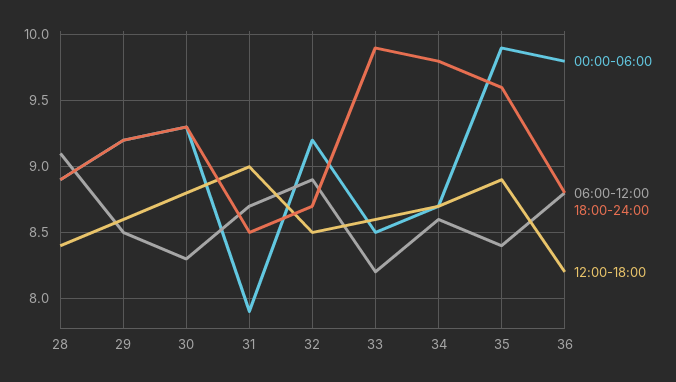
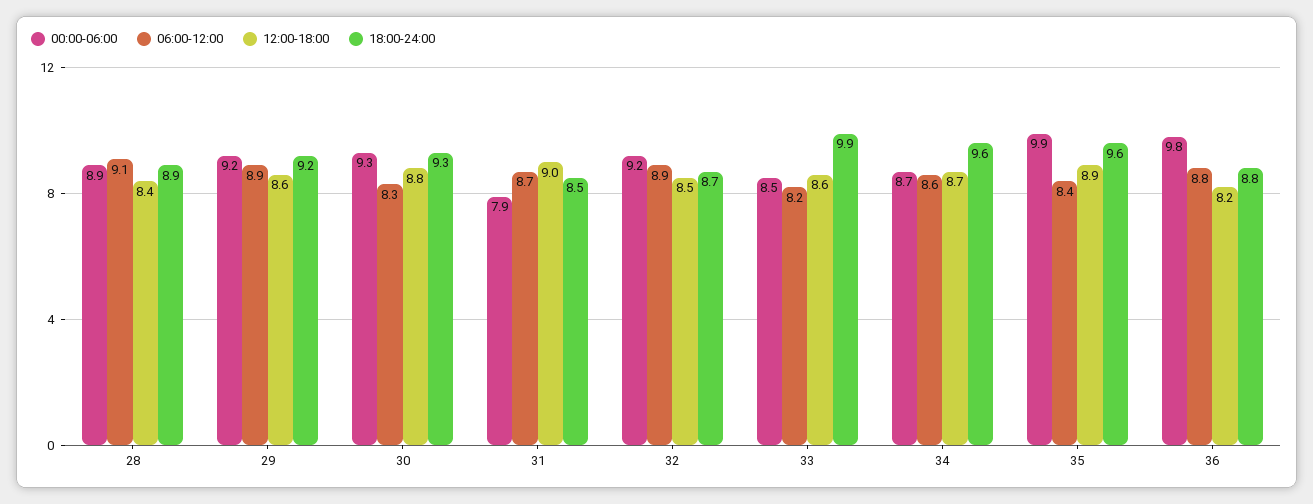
  {
    "00:00-06:00": {
      "28": 8.9,
      "29": 9.2,
      "30": 9.3,
      "31": 7.9,
      "32": 9.2,
      "33": 8.5,
      "34": 8.7,
      "35": 9.9,
      "36": 9.8
    },
    "06:00-12:00": {
      "28": 9.1,
-     "29": 8.5,
+     "29": 8.9,
      "30": 8.3,
      "31": 8.7,
      "32": 8.9,
      "33": 8.2,
      "34": 8.6,
      "35": 8.4,
      "36": 8.8
    },
    "18:00-24:00": {
      "28": 8.9,
      "29": 9.2,
      "30": 9.3,
      "31": 8.5,
      "32": 8.7,
      "33": 9.9,
-     "34": 9.8,
+     "34": 9.6,
      "35": 9.6,
      "36": 8.8
    },
    "12:00-18:00": {
      "28": 8.4,
      "29": 8.6,
      "30": 8.8,
      "31": 9,
      "32": 8.5,
      "33": 8.6,
      "34": 8.7,
      "35": 8.9,
      "36": 8.2
    }
  }

